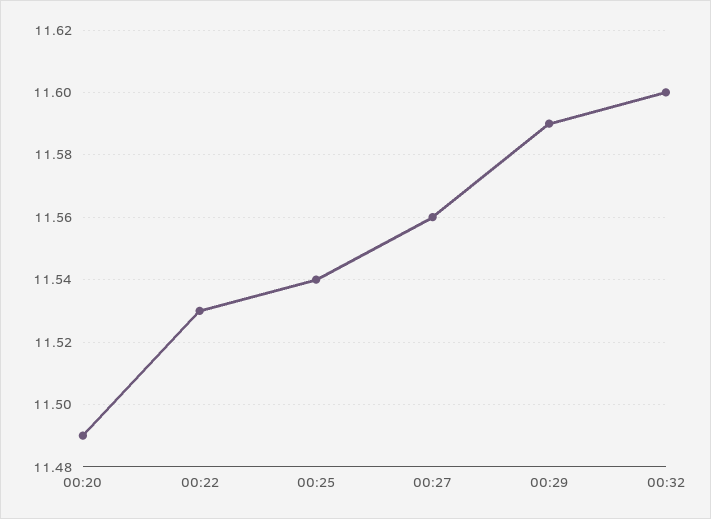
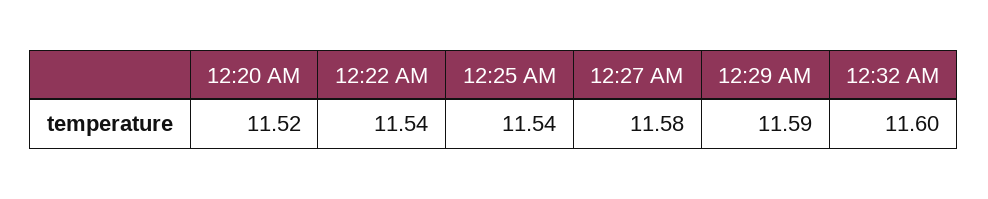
  {
-   "00:20": 11.49,
+   "00:20": 11.52,
-   "00:22": 11.53,
+   "00:22": 11.54,
    "00:25": 11.54,
-   "00:27": 11.56,
+   "00:27": 11.58,
    "00:29": 11.59,
    "00:32": 11.6
  }

